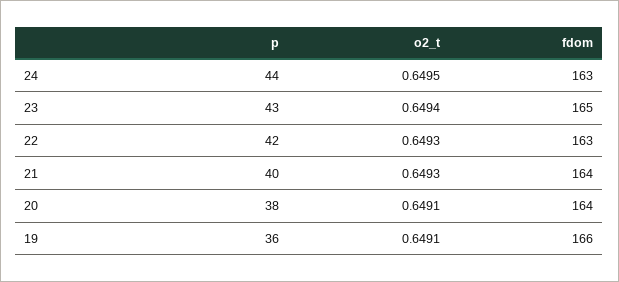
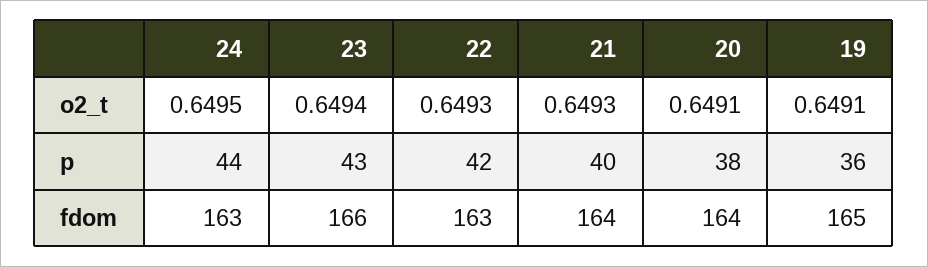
  {
    "p": {
      "24": 44,
      "23": 43,
      "22": 42,
      "21": 40,
      "20": 38,
      "19": 36
    },
    "o2_t": {
      "24": 0.6495,
      "23": 0.6494,
      "22": 0.6493,
      "21": 0.6493,
      "20": 0.6491,
      "19": 0.6491
    },
    "fdom": {
      "24": 163,
-     "23": 165,
+     "23": 166,
      "22": 163,
      "21": 164,
      "20": 164,
-     "19": 166
+     "19": 165
    }
  }

